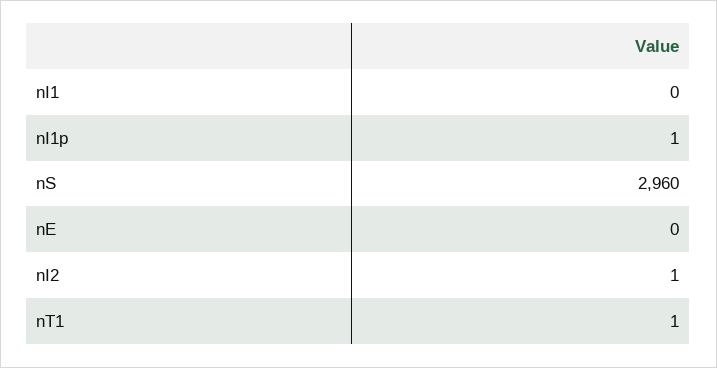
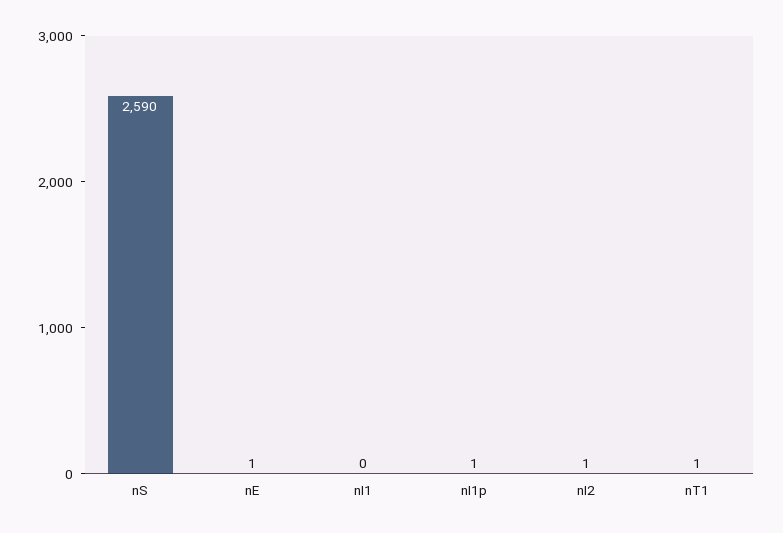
  {
    "nI1": 0,
    "nI1p": 1,
-   "nS": 2960,
+   "nS": 2590,
-   "nE": 0,
+   "nE": 1,
    "nI2": 1,
    "nT1": 1
  }

